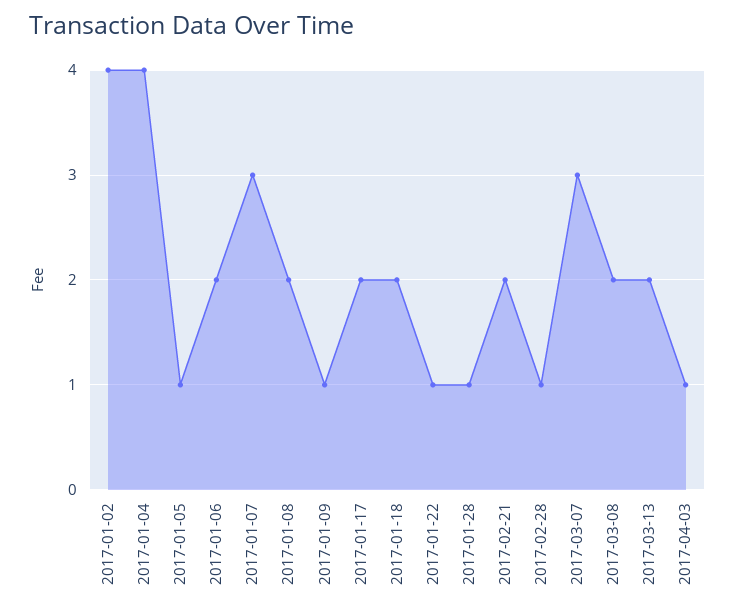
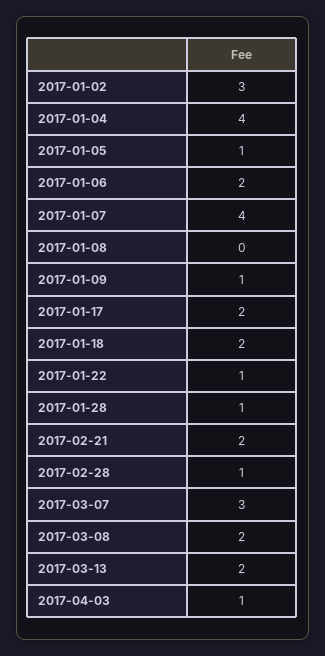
  {
-   "2017-01-02": 4,
+   "2017-01-02": 3,
    "2017-01-04": 4,
    "2017-01-05": 1,
    "2017-01-06": 2,
-   "2017-01-07": 3,
+   "2017-01-07": 4,
-   "2017-01-08": 2,
+   "2017-01-08": 0,
    "2017-01-09": 1,
    "2017-01-17": 2,
    "2017-01-18": 2,
    "2017-01-22": 1,
    "2017-01-28": 1,
    "2017-02-21": 2,
    "2017-02-28": 1,
    "2017-03-07": 3,
    "2017-03-08": 2,
    "2017-03-13": 2,
    "2017-04-03": 1
  }

